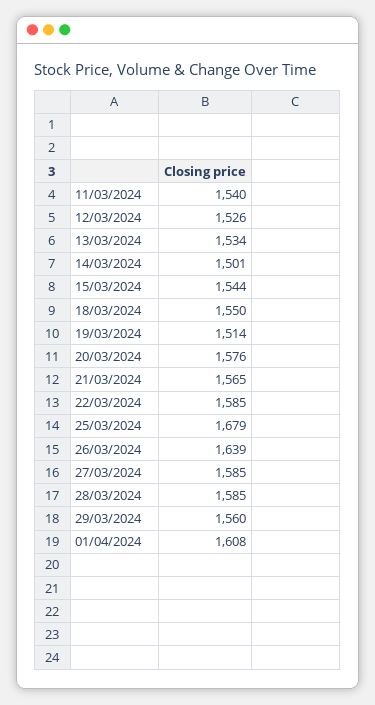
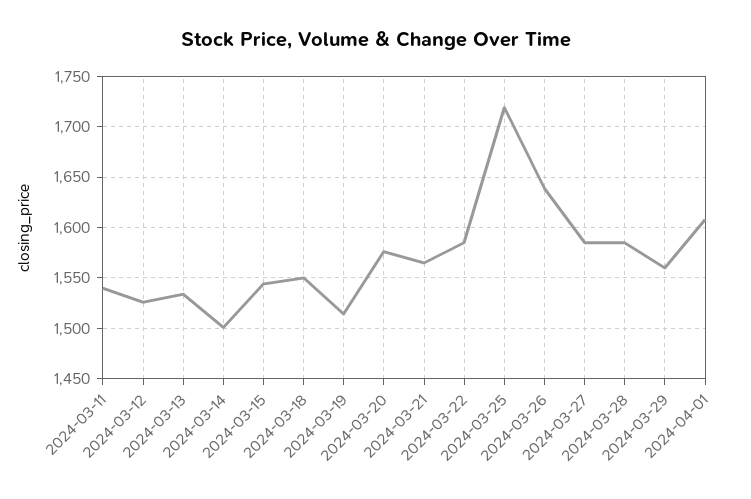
  {
    "11/03/2024": 1540,
    "12/03/2024": 1526,
    "13/03/2024": 1534,
    "14/03/2024": 1501,
    "15/03/2024": 1544,
    "18/03/2024": 1550,
    "19/03/2024": 1514,
    "20/03/2024": 1576,
    "21/03/2024": 1565,
    "22/03/2024": 1585,
-   "25/03/2024": 1679,
+   "25/03/2024": 1720,
    "26/03/2024": 1639,
    "27/03/2024": 1585,
    "28/03/2024": 1585,
    "29/03/2024": 1560,
    "01/04/2024": 1608
  }

